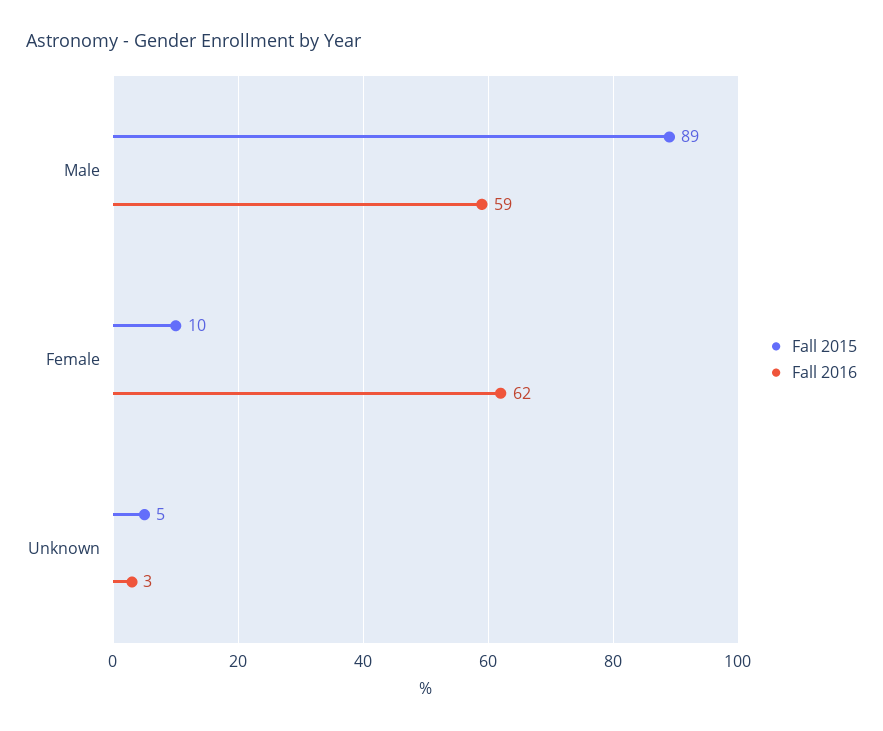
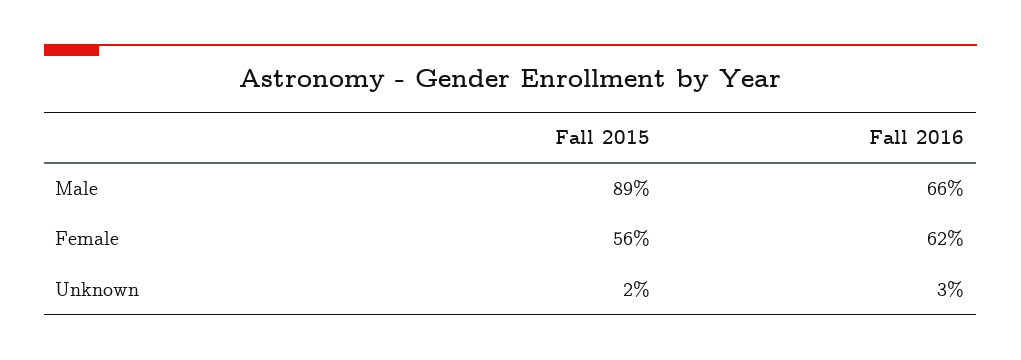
  {
    "Fall 2015": {
      "Male": 89,
-     "Female": 10,
+     "Female": 56,
-     "Unknown": 5
+     "Unknown": 2
    },
    "Fall 2016": {
-     "Male": 59,
+     "Male": 66,
      "Female": 62,
      "Unknown": 3
    }
  }

